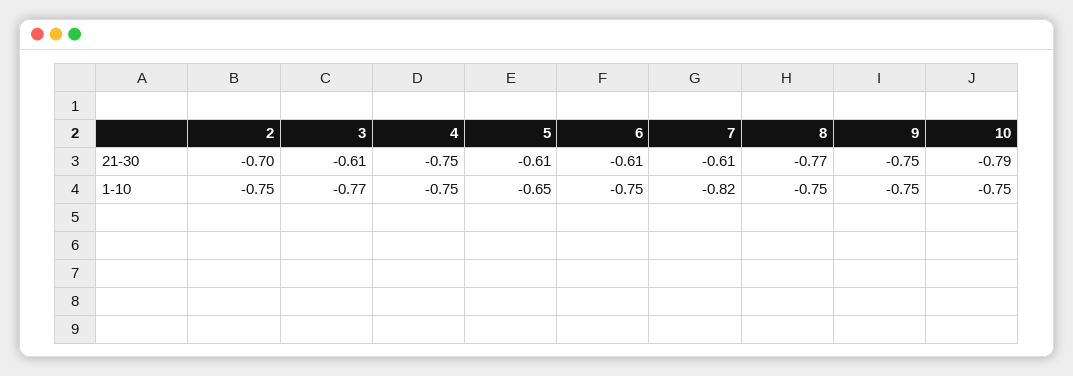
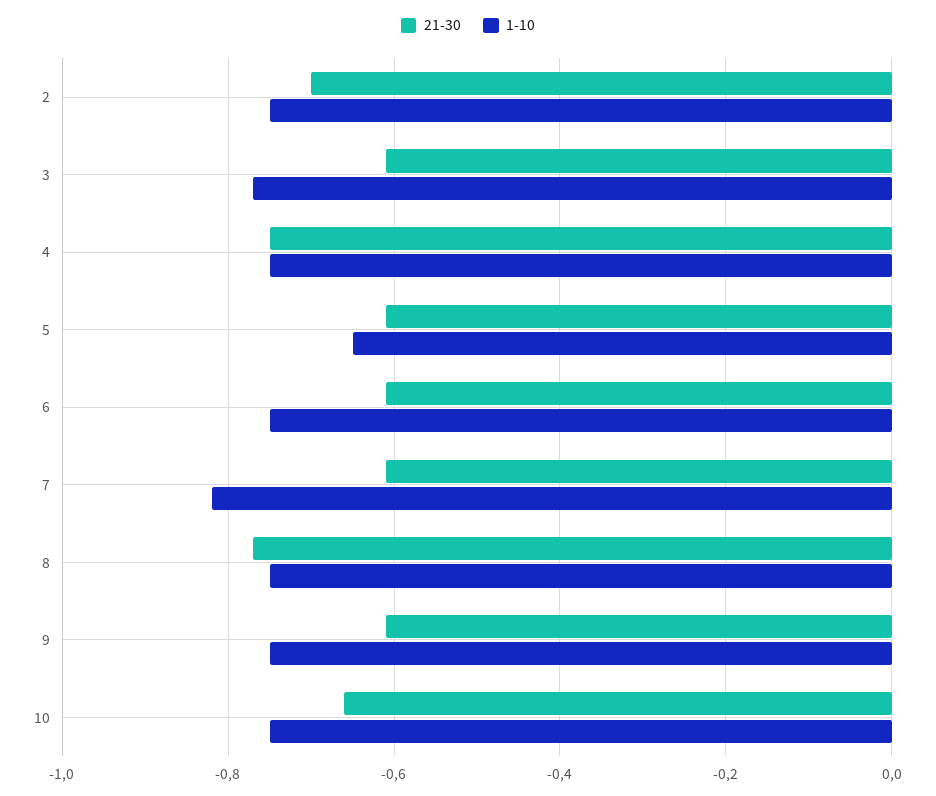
  {
    "21-30": {
      "2": -0.7,
      "3": -0.61,
      "4": -0.75,
      "5": -0.61,
      "6": -0.61,
      "7": -0.61,
      "8": -0.77,
-     "9": -0.75,
+     "9": -0.6,
-     "10": -0.79
+     "10": -0.65
    },
    "1-10": {
      "2": -0.75,
      "3": -0.77,
      "4": -0.75,
      "5": -0.65,
      "6": -0.75,
      "7": -0.82,
      "8": -0.75,
      "9": -0.75,
      "10": -0.75
    }
  }

